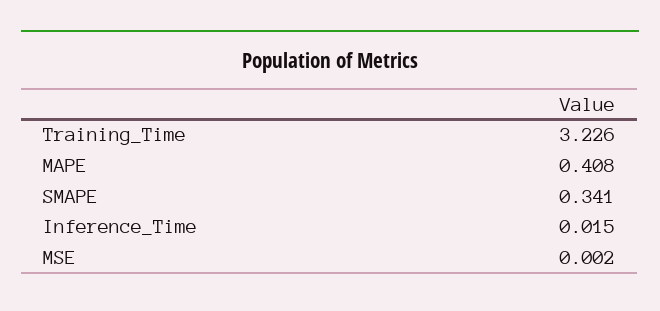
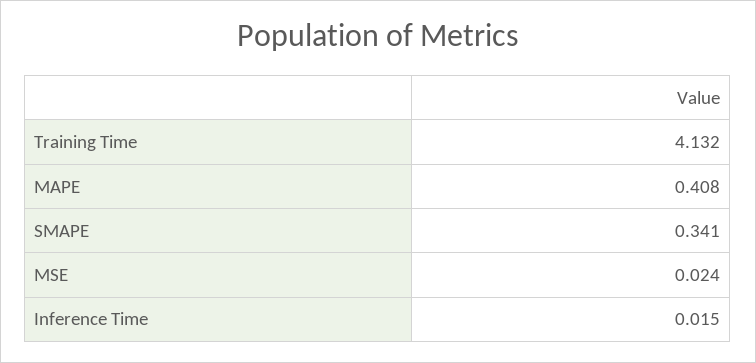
  {
-   "Training_Time": 3.226,
+   "Training_Time": 4.132,
    "MAPE": 0.408,
    "SMAPE": 0.341,
    "Inference_Time": 0.015,
-   "MSE": 0.002
+   "MSE": 0.024
  }

